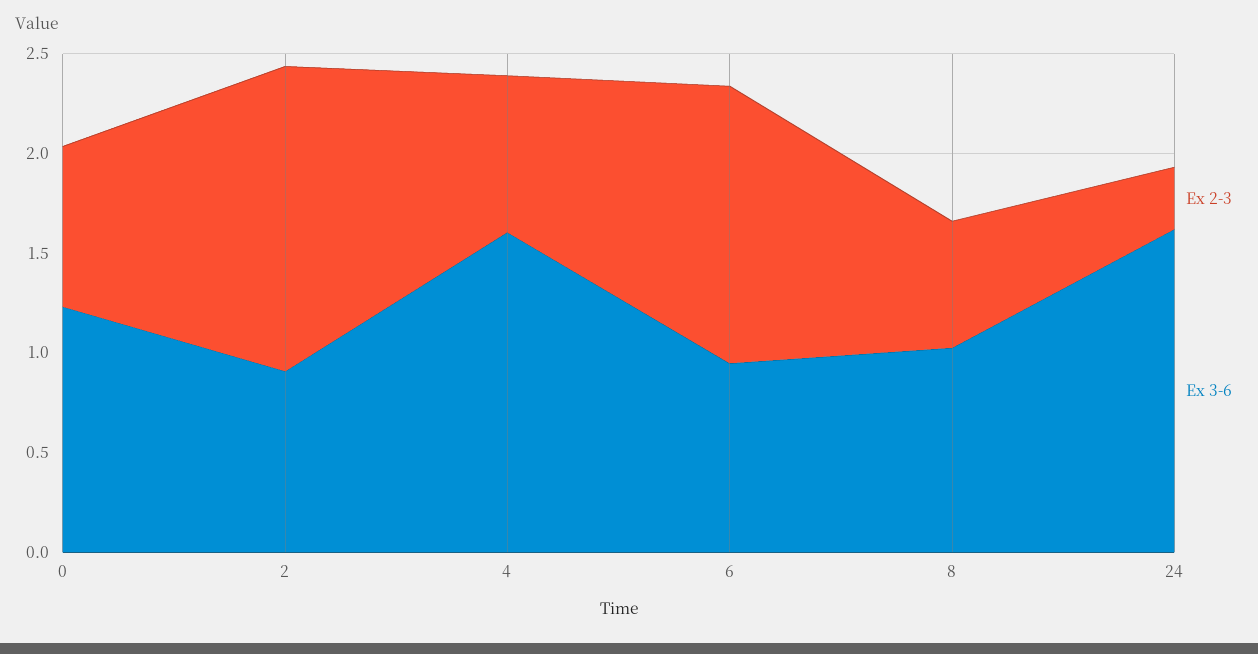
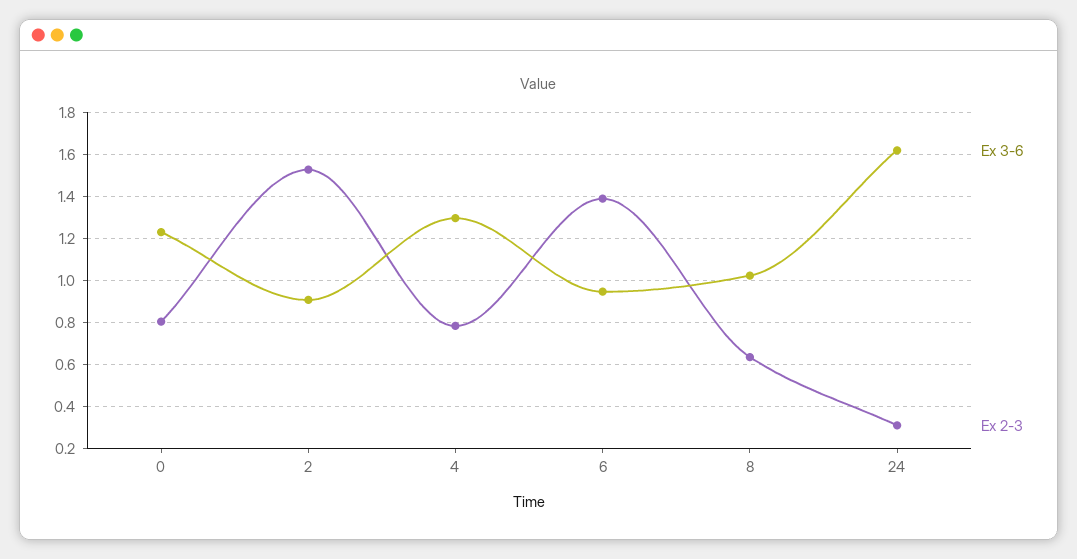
  {
    "Ex 2-3": {
      "0": 0.8,
      "2": 1.55,
      "4": 0.8,
      "6": 1.4,
      "8": 0.65,
      "24": 0.3
    },
    "Ex 3-6": {
      "0": 1.25,
      "2": 0.9,
-     "4": 1.6,
+     "4": 1.3,
      "6": 0.95,
      "8": 1,
      "24": 1.6
    }
  }

